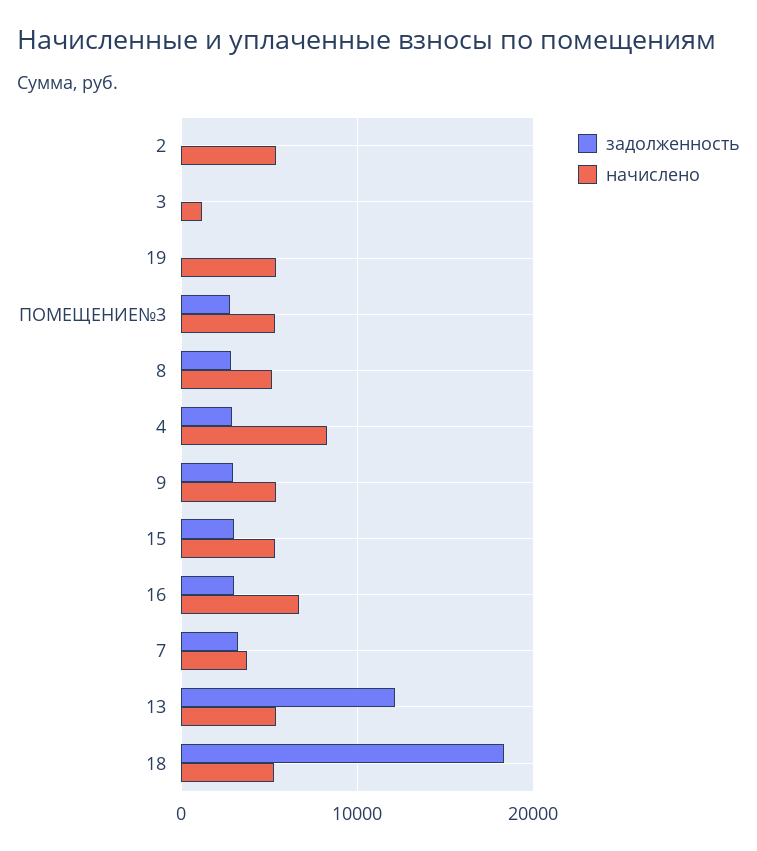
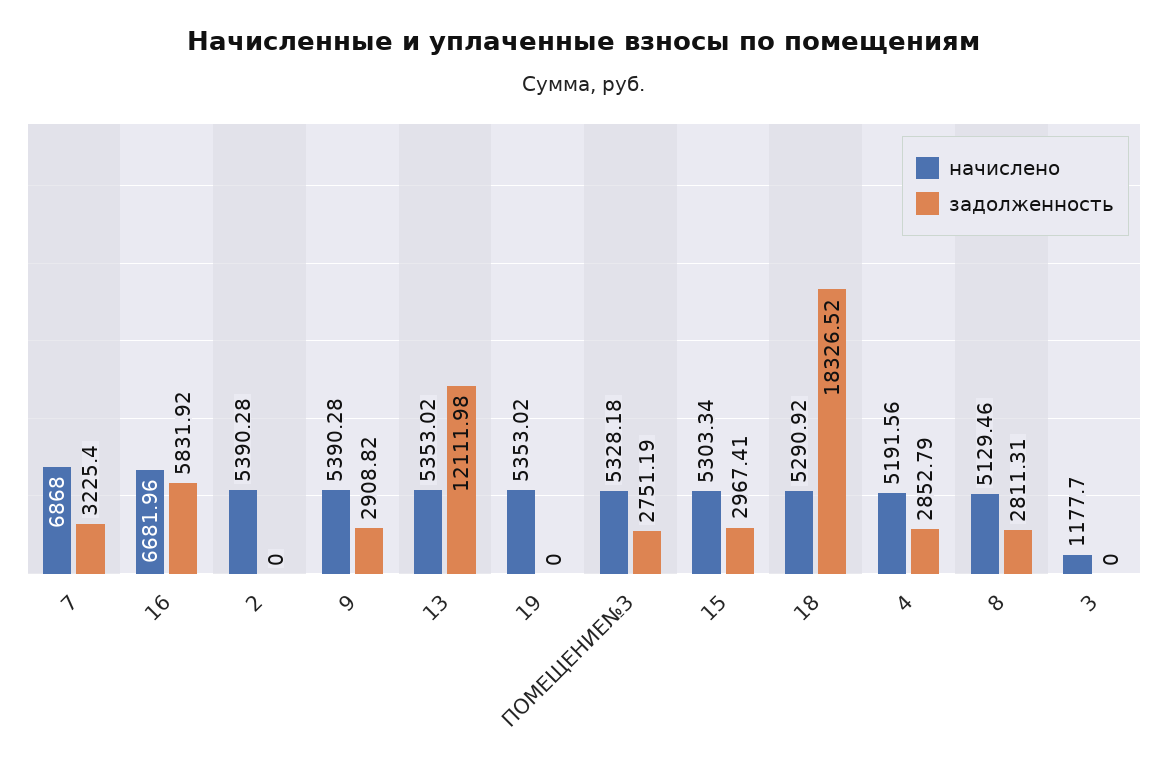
  {
    "задолженность": {
      "2": 0,
      "3": 0,
      "19": 0,
      "ПОМЕЩЕНИЕ№3": 2751.19,
      "8": 2811.31,
      "4": 2852.79,
      "9": 2908.82,
      "15": 2967.41,
-     "16": 3000,
+     "16": 5831.92,
      "7": 3225.4,
      "13": 12111.98,
      "18": 18326.52
    },
    "начислено": {
      "2": 5390.28,
      "3": 1177.7,
      "19": 5353.02,
      "ПОМЕЩЕНИЕ№3": 5328.18,
      "8": 5129.46,
-     "4": 8000,
+     "4": 5191.56,
      "9": 5390.28,
      "15": 5303.34,
      "16": 6681.96,
-     "7": 4000,
+     "7": 6868,
      "13": 5353.02,
      "18": 5290.92
    }
  }

